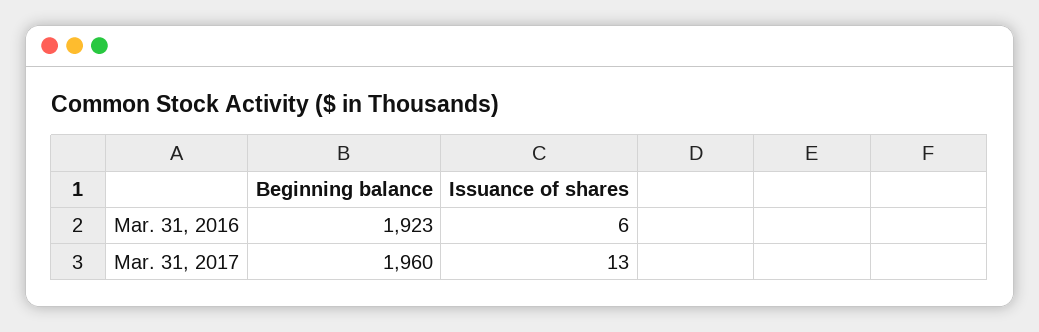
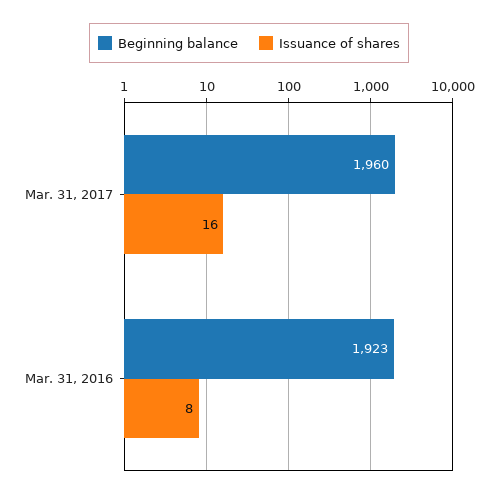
  {
    "Beginning balance": {
      "Mar. 31, 2016": 1923,
      "Mar. 31, 2017": 1960
    },
    "Issuance of shares": {
-     "Mar. 31, 2016": 6,
+     "Mar. 31, 2016": 8,
-     "Mar. 31, 2017": 13
+     "Mar. 31, 2017": 16
    }
  }

